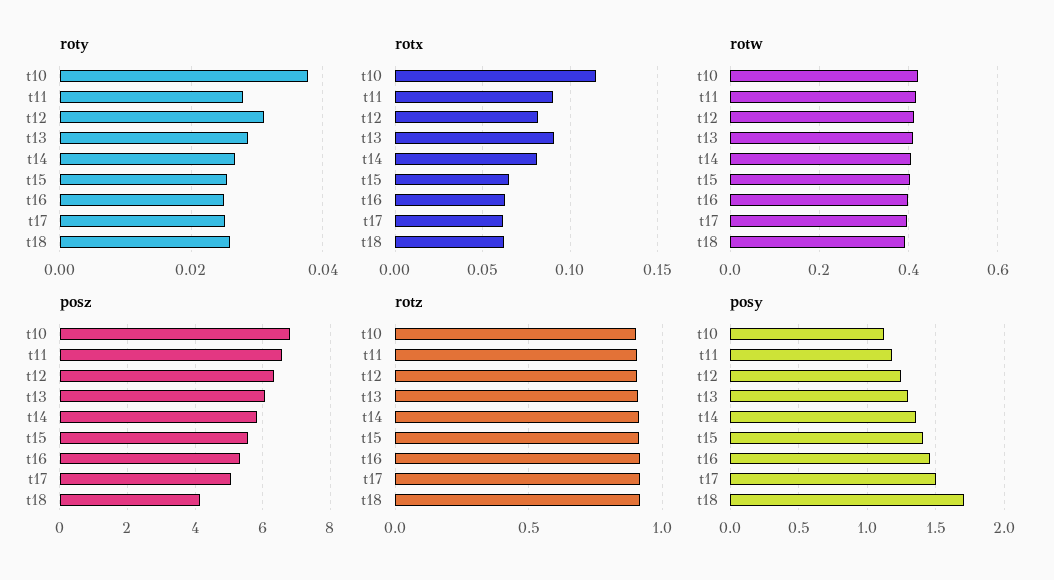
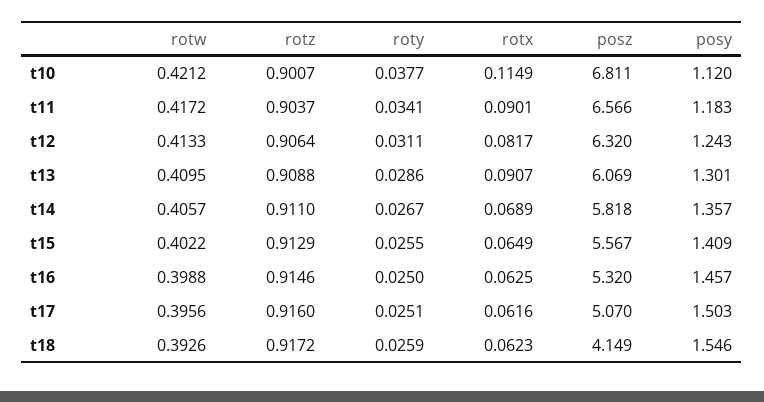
  {
    "roty": {
      "t10": 0.0377,
-     "t11": 0.028,
+     "t11": 0.0341,
      "t12": 0.0311,
      "t13": 0.0286,
      "t14": 0.0267,
      "t15": 0.0255,
      "t16": 0.025,
      "t17": 0.0251,
      "t18": 0.0259
    },
    "rotx": {
      "t10": 0.1149,
      "t11": 0.0901,
      "t12": 0.0817,
      "t13": 0.0907,
-     "t14": 0.08,
+     "t14": 0.0689,
      "t15": 0.0649,
      "t16": 0.0625,
      "t17": 0.0616,
      "t18": 0.0623
    },
    "rotw": {
      "t10": 0.4212,
      "t11": 0.4172,
      "t12": 0.4133,
      "t13": 0.4095,
      "t14": 0.4057,
      "t15": 0.4022,
      "t16": 0.3988,
      "t17": 0.3956,
      "t18": 0.3926
    },
    "posz": {
      "t10": 6.811,
      "t11": 6.566,
      "t12": 6.32,
      "t13": 6.069,
      "t14": 5.818,
      "t15": 5.567,
      "t16": 5.32,
      "t17": 5.07,
      "t18": 4.149
    },
    "rotz": {
      "t10": 0.9007,
      "t11": 0.9037,
      "t12": 0.9064,
      "t13": 0.9088,
      "t14": 0.911,
      "t15": 0.9129,
      "t16": 0.9146,
      "t17": 0.916,
      "t18": 0.9172
    },
    "posy": {
      "t10": 1.12,
      "t11": 1.183,
      "t12": 1.243,
      "t13": 1.301,
      "t14": 1.357,
      "t15": 1.409,
      "t16": 1.457,
      "t17": 1.503,
-     "t18": 1.7
+     "t18": 1.546
    }
  }

